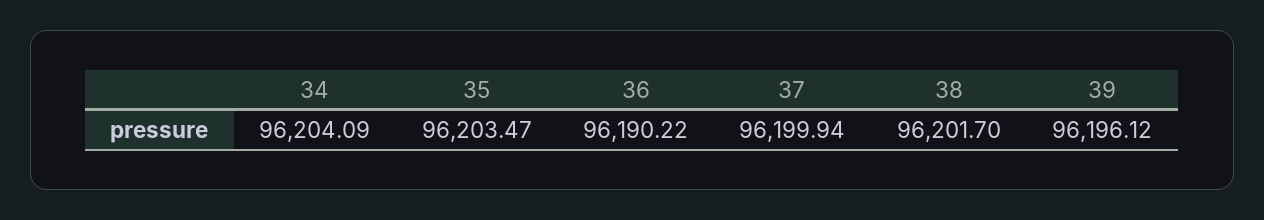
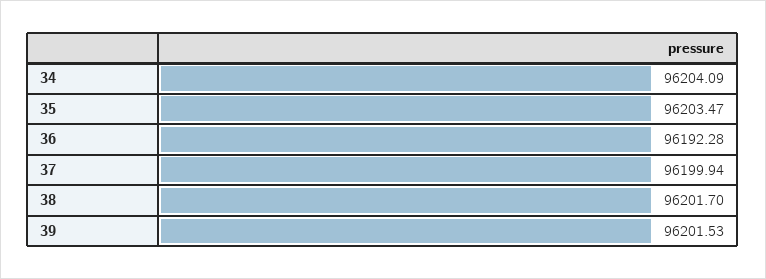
  {
    "34": 96204.09,
    "35": 96203.47,
-   "36": 96190.22,
+   "36": 96192.28,
    "37": 96199.94,
    "38": 96201.7,
-   "39": 96196.12
+   "39": 96201.53
  }

